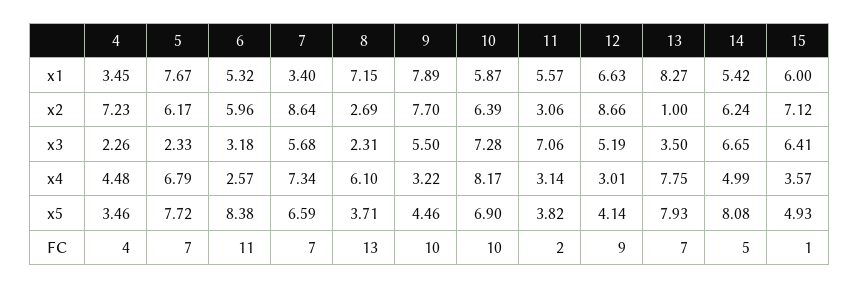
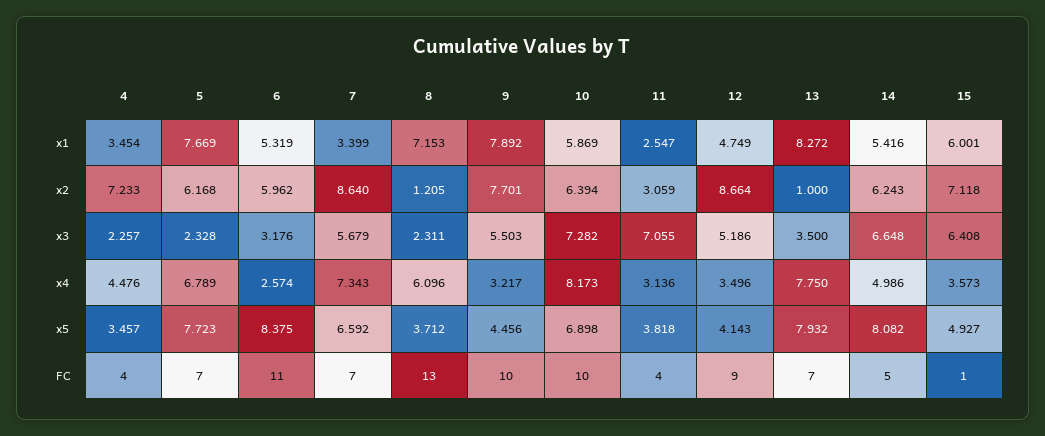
  {
    "4": {
      "x1": 3.454,
      "x2": 7.233,
      "x3": 2.257,
      "x4": 4.476,
      "x5": 3.457,
      "FC": 4
    },
    "5": {
      "x1": 7.669,
      "x2": 6.168,
      "x3": 2.328,
      "x4": 6.789,
      "x5": 7.723,
      "FC": 7
    },
    "6": {
      "x1": 5.319,
      "x2": 5.962,
      "x3": 3.176,
      "x4": 2.574,
      "x5": 8.375,
      "FC": 11
    },
    "7": {
      "x1": 3.399,
      "x2": 8.64,
      "x3": 5.679,
      "x4": 7.343,
      "x5": 6.592,
      "FC": 7
    },
    "8": {
      "x1": 7.153,
-     "x2": 2.69,
+     "x2": 1.205,
      "x3": 2.311,
      "x4": 6.096,
      "x5": 3.712,
      "FC": 13
    },
    "9": {
      "x1": 7.892,
      "x2": 7.701,
      "x3": 5.503,
      "x4": 3.217,
      "x5": 4.456,
      "FC": 10
    },
    "10": {
      "x1": 5.869,
      "x2": 6.394,
      "x3": 7.282,
      "x4": 8.173,
      "x5": 6.898,
      "FC": 10
    },
    "11": {
-     "x1": 5.57,
+     "x1": 2.547,
      "x2": 3.059,
      "x3": 7.055,
      "x4": 3.136,
      "x5": 3.818,
-     "FC": 2
+     "FC": 4
    },
    "12": {
-     "x1": 6.63,
+     "x1": 4.749,
      "x2": 8.664,
      "x3": 5.186,
-     "x4": 3.01,
+     "x4": 3.496,
      "x5": 4.143,
      "FC": 9
    },
    "13": {
      "x1": 8.272,
      "x2": 1,
      "x3": 3.5,
      "x4": 7.75,
      "x5": 7.932,
      "FC": 7
    },
    "14": {
      "x1": 5.416,
      "x2": 6.243,
      "x3": 6.648,
      "x4": 4.986,
      "x5": 8.082,
      "FC": 5
    },
    "15": {
      "x1": 6.001,
      "x2": 7.118,
      "x3": 6.408,
      "x4": 3.573,
      "x5": 4.927,
      "FC": 1
    }
  }

